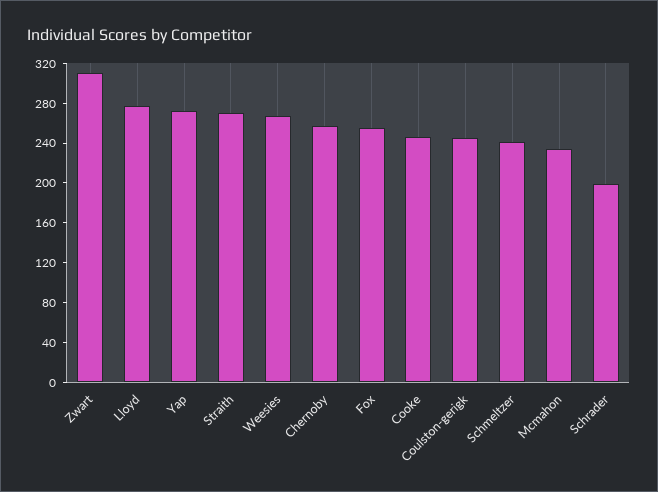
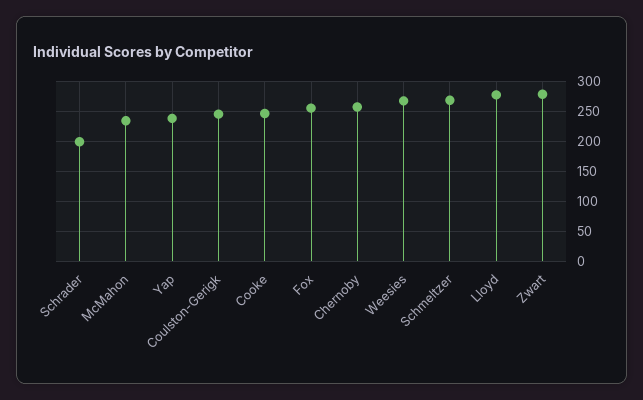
  {
-   "Zwart": 310,
+   "Zwart": 280,
    "Lloyd": 280,
-   "Yap": 270,
+   "Yap": 240,
-   "Straith": 270,
    "Weesies": 270,
    "Chernoby": 260,
    "Fox": 260,
    "Cooke": 250,
    "Coulston-gerigk": 250,
-   "Schmeltzer": 240,
+   "Schmeltzer": 270,
    "Mcmahon": 230,
    "Schrader": 200
  }

